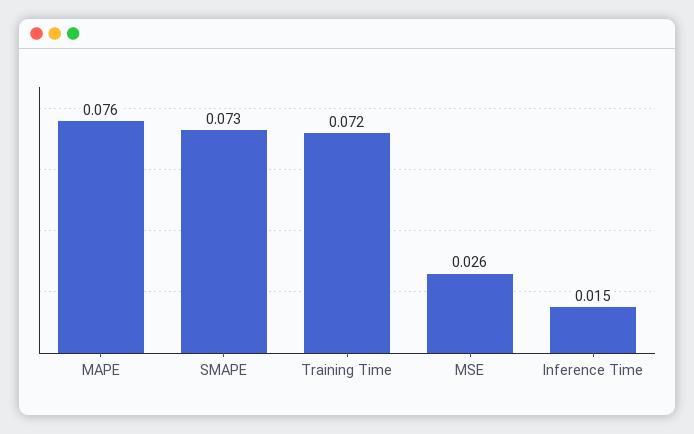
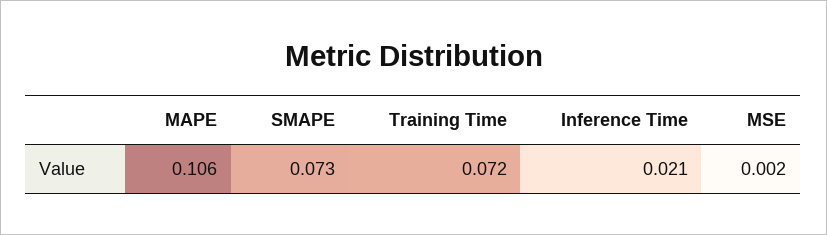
  {
-   "MAPE": 0.076,
+   "MAPE": 0.106,
    "SMAPE": 0.073,
    "Training Time": 0.072,
-   "MSE": 0.026,
+   "MSE": 0.002,
-   "Inference Time": 0.015
+   "Inference Time": 0.021
  }

